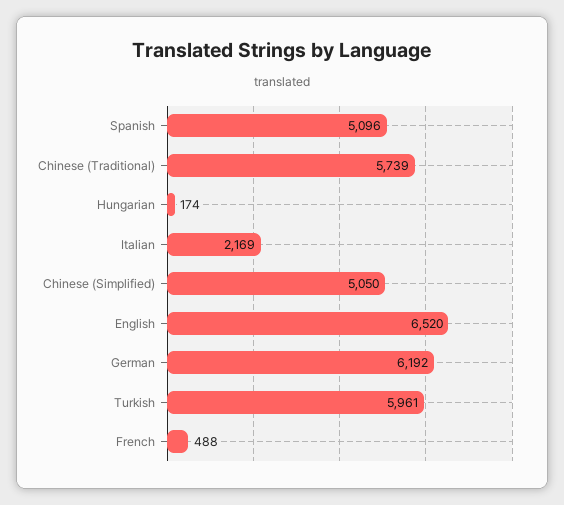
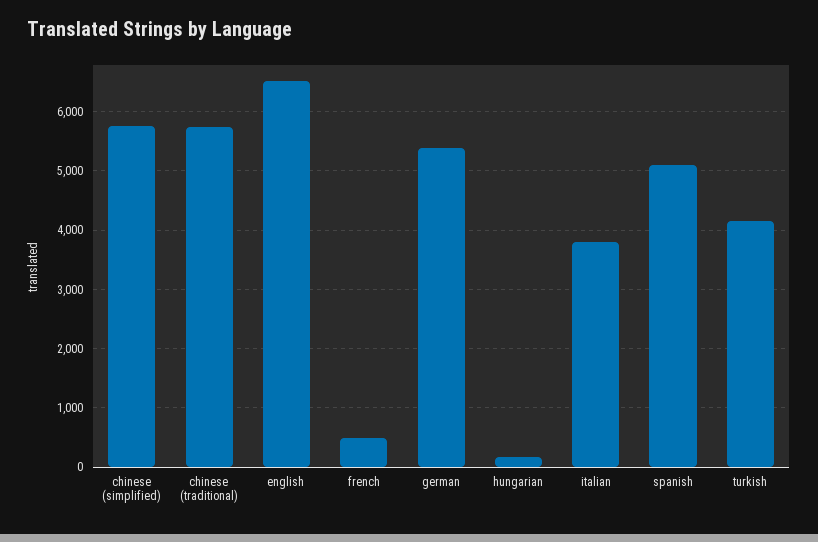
  {
    "Spanish": 5096,
    "Chinese (Traditional)": 5739,
    "Hungarian": 174,
-   "Italian": 2169,
+   "Italian": 3800,
-   "Chinese (Simplified)": 5050,
+   "Chinese (Simplified)": 5800,
    "English": 6520,
-   "German": 6192,
+   "German": 5400,
-   "Turkish": 5961,
+   "Turkish": 4200,
    "French": 488
  }

